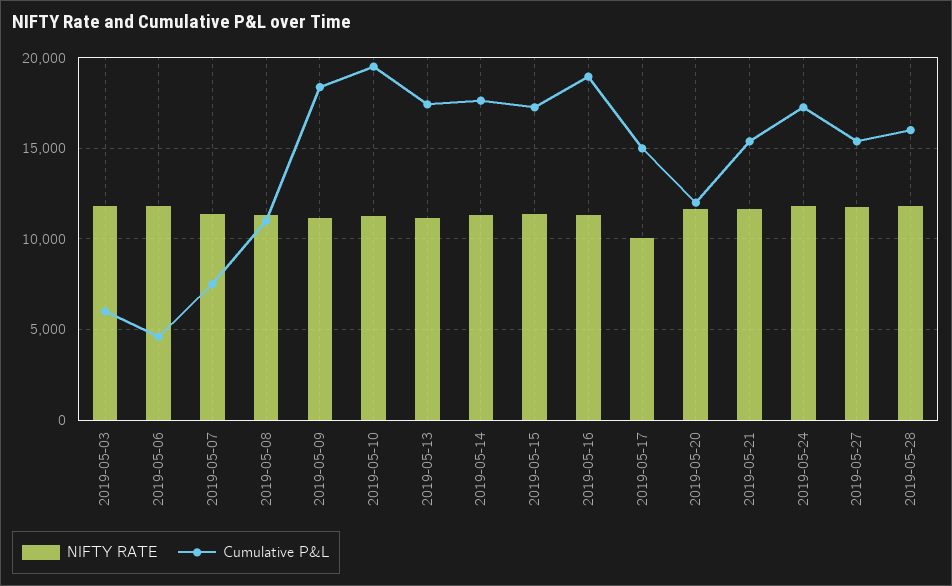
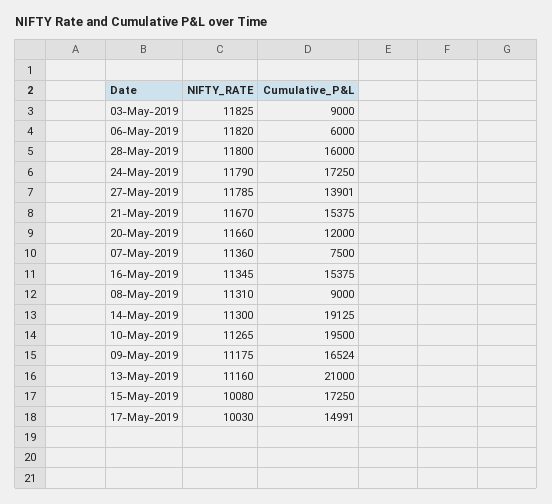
  {
    "NIFTY RATE": {
      "2019-05-03": 11825,
      "2019-05-06": 11820,
      "2019-05-07": 11360,
      "2019-05-08": 11310,
      "2019-05-09": 11175,
      "2019-05-10": 11265,
      "2019-05-13": 11160,
      "2019-05-14": 11300,
-     "2019-05-15": 11500,
+     "2019-05-15": 10080,
      "2019-05-16": 11345,
      "2019-05-17": 10030,
      "2019-05-20": 11660,
      "2019-05-21": 11670,
      "2019-05-24": 11790,
      "2019-05-27": 11785,
      "2019-05-28": 11800
    },
    "Cumulative P&L": {
-     "2019-05-03": 6000,
+     "2019-05-03": 9000,
-     "2019-05-06": 4500,
+     "2019-05-06": 6000,
      "2019-05-07": 7500,
-     "2019-05-08": 11000,
+     "2019-05-08": 9000,
-     "2019-05-09": 18500,
+     "2019-05-09": 16524,
      "2019-05-10": 19500,
-     "2019-05-13": 17500,
+     "2019-05-13": 21000,
-     "2019-05-14": 17500,
+     "2019-05-14": 19125,
      "2019-05-15": 17250,
-     "2019-05-16": 19000,
+     "2019-05-16": 15375,
      "2019-05-17": 14991,
      "2019-05-20": 12000,
      "2019-05-21": 15375,
      "2019-05-24": 17250,
-     "2019-05-27": 15500,
+     "2019-05-27": 13901,
      "2019-05-28": 16000
    }
  }

